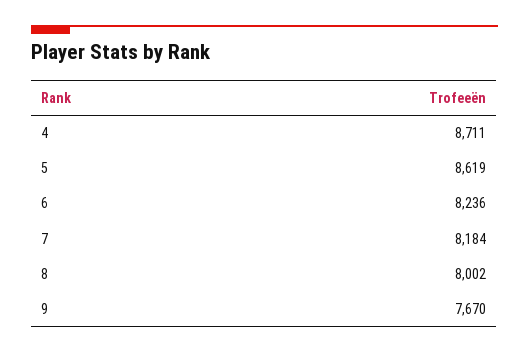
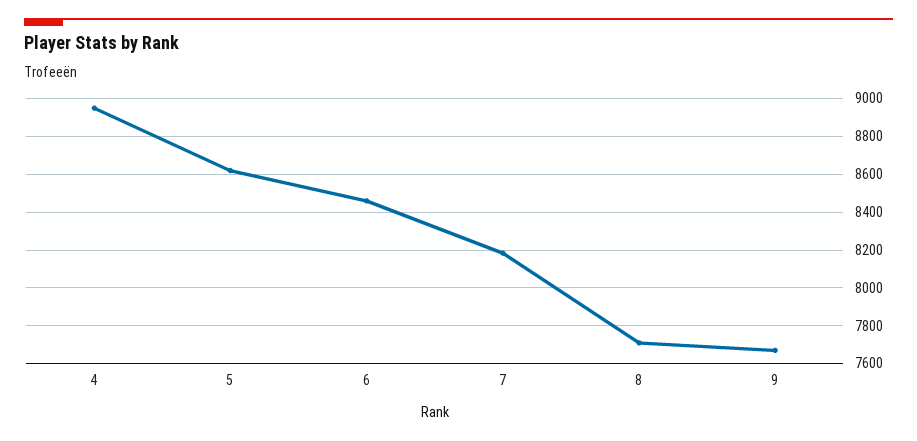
  {
-   "4": 8711,
+   "4": 8950,
    "5": 8619,
-   "6": 8236,
+   "6": 8450,
    "7": 8184,
-   "8": 8002,
+   "8": 7700,
    "9": 7670
  }

